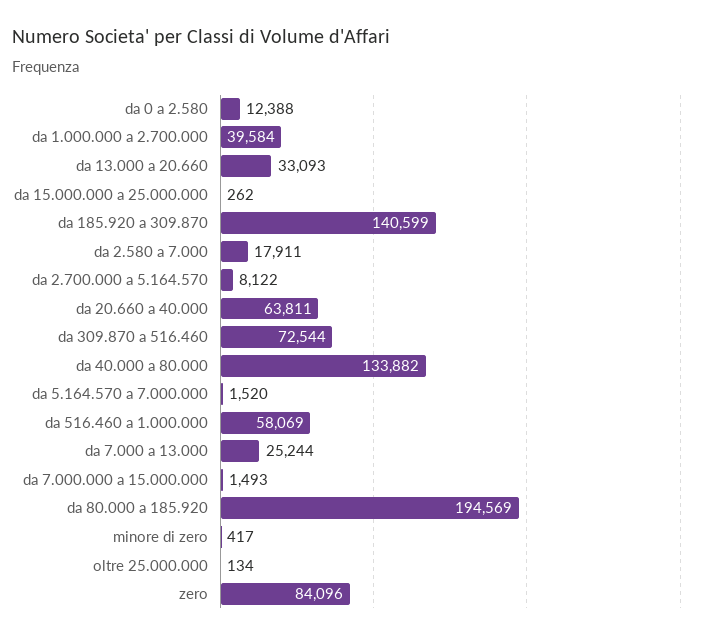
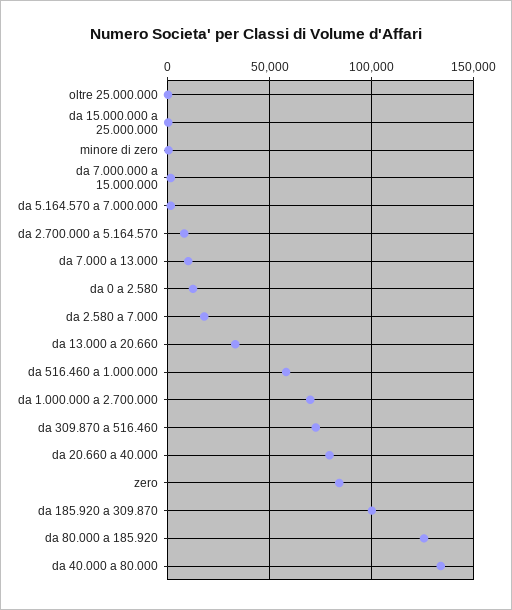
  {
    "da 0 a 2.580": 12388,
-   "da 1.000.000 a 2.700.000": 39584,
+   "da 1.000.000 a 2.700.000": 70000,
    "da 13.000 a 20.660": 33093,
    "da 15.000.000 a 25.000.000": 262,
-   "da 185.920 a 309.870": 140599,
+   "da 185.920 a 309.870": 100000,
    "da 2.580 a 7.000": 17911,
    "da 2.700.000 a 5.164.570": 8122,
-   "da 20.660 a 40.000": 63811,
+   "da 20.660 a 40.000": 80000,
    "da 309.870 a 516.460": 72544,
    "da 40.000 a 80.000": 133882,
    "da 5.164.570 a 7.000.000": 1520,
    "da 516.460 a 1.000.000": 58069,
-   "da 7.000 a 13.000": 25244,
+   "da 7.000 a 13.000": 10000,
    "da 7.000.000 a 15.000.000": 1493,
-   "da 80.000 a 185.920": 194569,
+   "da 80.000 a 185.920": 125000,
    "minore di zero": 417,
    "oltre 25.000.000": 134,
    "zero": 84096
  }

